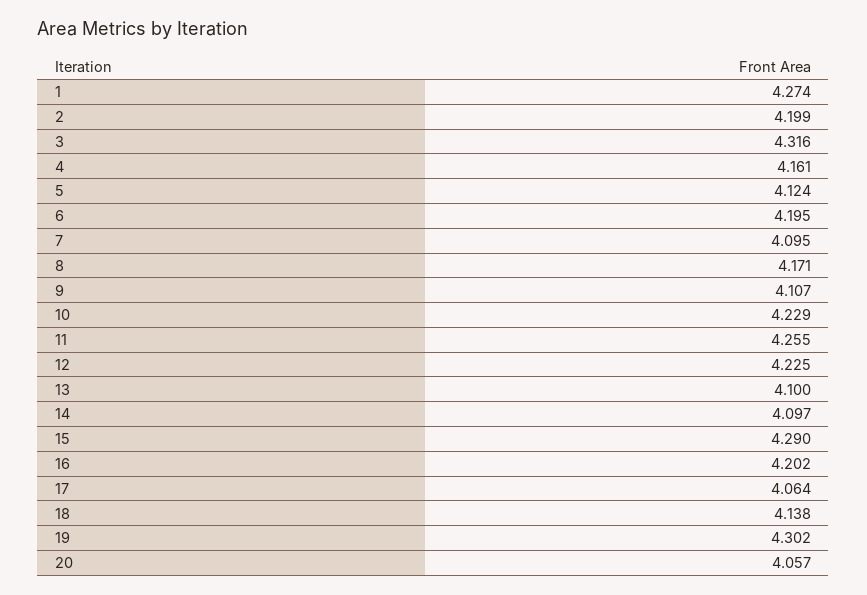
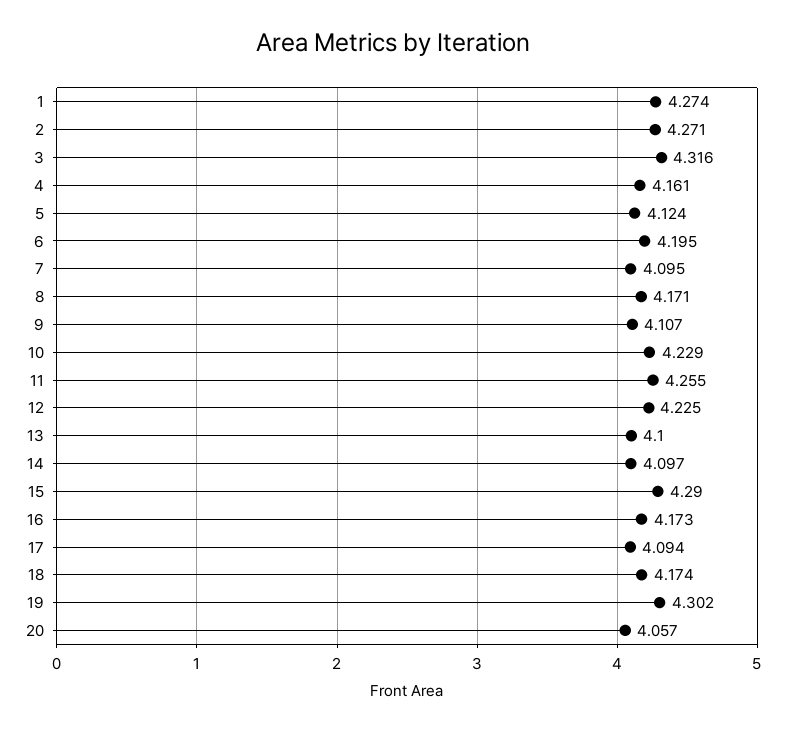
  {
    "1": 4.274,
-   "2": 4.199,
+   "2": 4.271,
    "3": 4.316,
    "4": 4.161,
    "5": 4.124,
    "6": 4.195,
    "7": 4.095,
    "8": 4.171,
    "9": 4.107,
    "10": 4.229,
    "11": 4.255,
    "12": 4.225,
    "13": 4.1,
    "14": 4.097,
    "15": 4.29,
-   "16": 4.202,
+   "16": 4.173,
-   "17": 4.064,
+   "17": 4.094,
-   "18": 4.138,
+   "18": 4.174,
    "19": 4.302,
    "20": 4.057
  }

